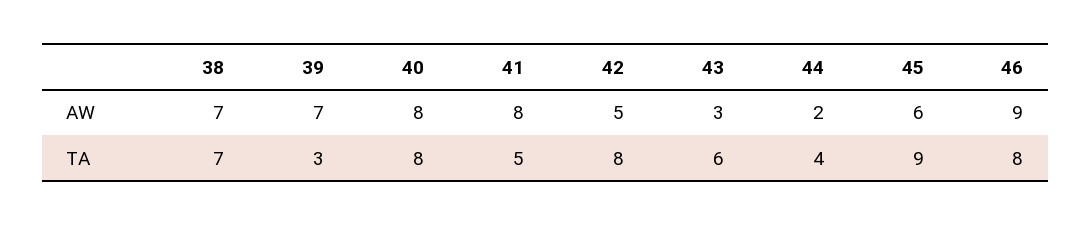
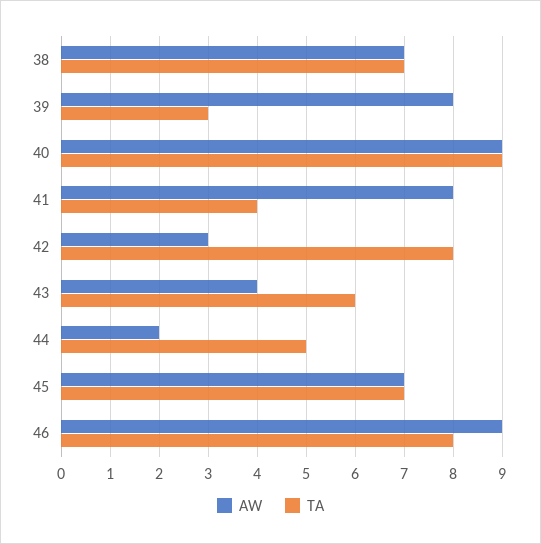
  {
    "AW": {
      "38": 7,
-     "39": 7,
+     "39": 8,
-     "40": 8,
+     "40": 9,
      "41": 8,
-     "42": 5,
+     "42": 3,
-     "43": 3,
+     "43": 4,
      "44": 2,
-     "45": 6,
+     "45": 7,
      "46": 9
    },
    "TA": {
      "38": 7,
      "39": 3,
-     "40": 8,
+     "40": 9,
-     "41": 5,
+     "41": 4,
      "42": 8,
      "43": 6,
-     "44": 4,
+     "44": 5,
-     "45": 9,
+     "45": 7,
      "46": 8
    }
  }

